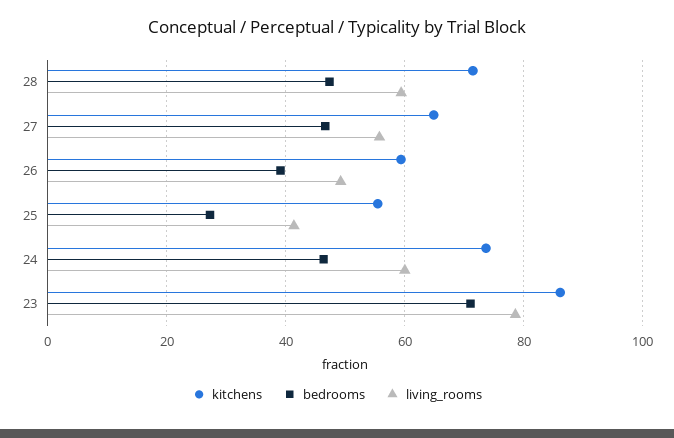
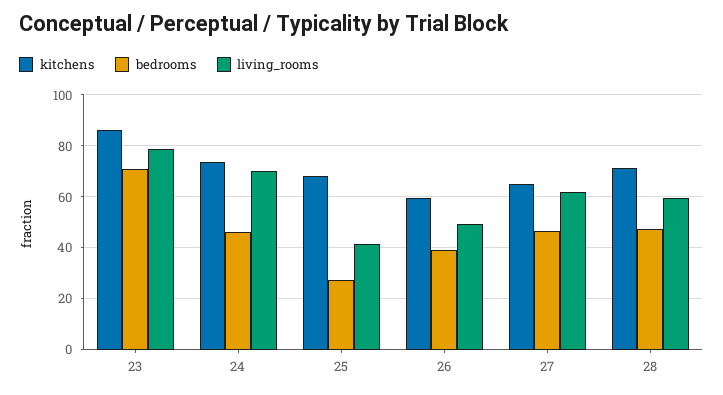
  {
    "kitchens": {
      "28": 72,
      "27": 64,
      "26": 60,
-     "25": 56,
+     "25": 67.5,
      "24": 74,
      "23": 86
    },
    "bedrooms": {
      "28": 48,
      "27": 46,
      "26": 40,
      "25": 28,
      "24": 46,
      "23": 72
    },
    "living_rooms": {
      "28": 60,
-     "27": 56,
+     "27": 62.5,
      "26": 50,
      "25": 42,
-     "24": 60,
+     "24": 70,
      "23": 78
    }
  }

